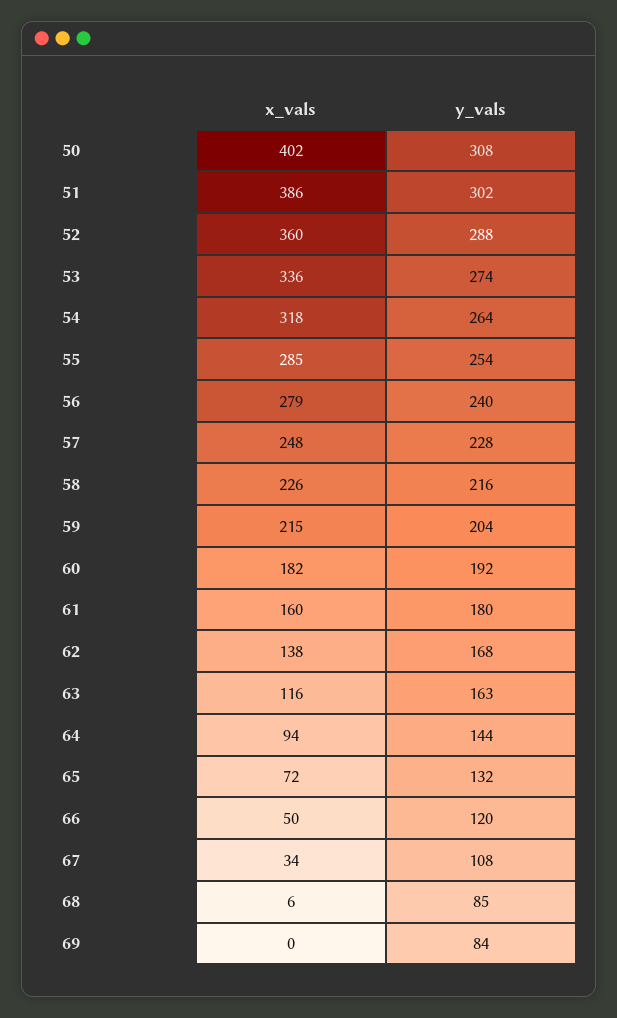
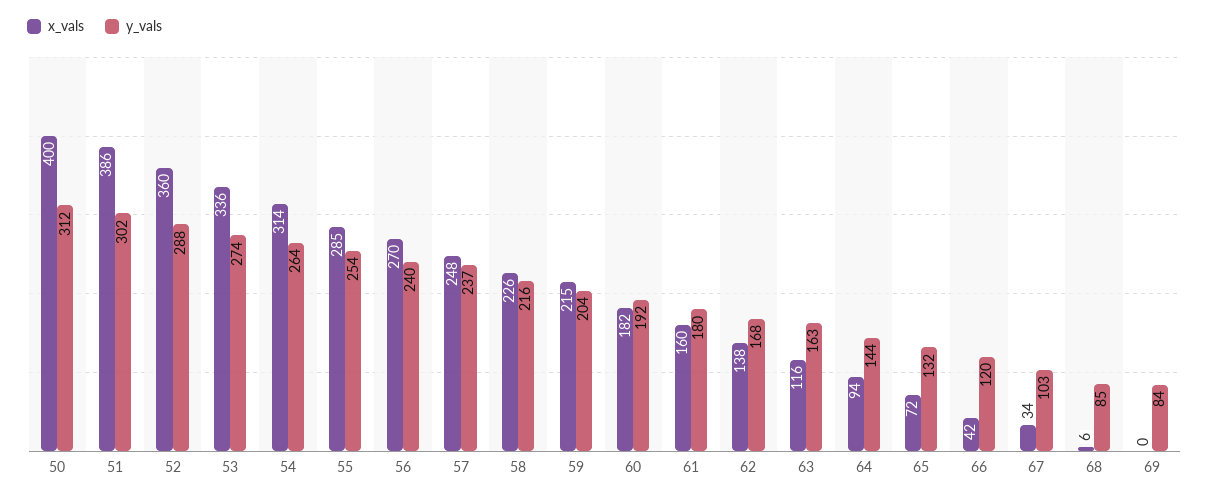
  {
    "x_vals": {
-     "50": 402,
+     "50": 400,
      "51": 386,
      "52": 360,
      "53": 336,
-     "54": 318,
+     "54": 314,
      "55": 285,
-     "56": 279,
+     "56": 270,
      "57": 248,
      "58": 226,
      "59": 215,
      "60": 182,
      "61": 160,
      "62": 138,
      "63": 116,
      "64": 94,
      "65": 72,
-     "66": 50,
+     "66": 42,
      "67": 34,
      "68": 6,
      "69": 0
    },
    "y_vals": {
-     "50": 308,
+     "50": 312,
      "51": 302,
      "52": 288,
      "53": 274,
      "54": 264,
      "55": 254,
      "56": 240,
-     "57": 228,
+     "57": 237,
      "58": 216,
      "59": 204,
      "60": 192,
      "61": 180,
      "62": 168,
      "63": 163,
      "64": 144,
      "65": 132,
      "66": 120,
-     "67": 108,
+     "67": 103,
      "68": 85,
      "69": 84
    }
  }

